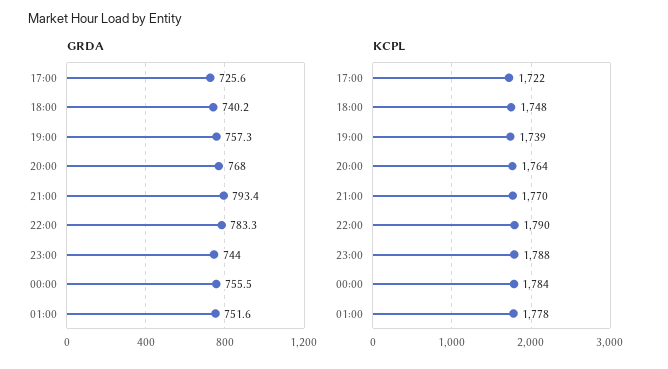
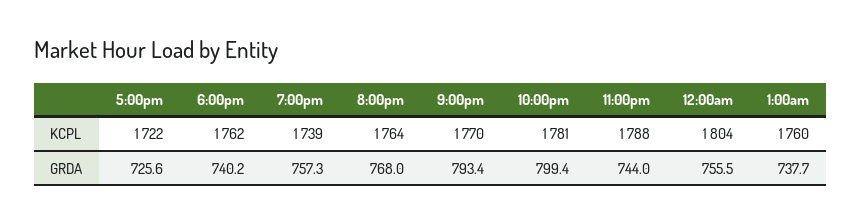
  {
    "GRDA": {
      "17:00": 725.6,
      "18:00": 740.2,
      "19:00": 757.3,
      "20:00": 768,
      "21:00": 793.4,
-     "22:00": 783.3,
+     "22:00": 799.4,
      "23:00": 744,
      "00:00": 755.5,
-     "01:00": 751.6
+     "01:00": 737.7
    },
    "KCPL": {
      "17:00": 1722,
-     "18:00": 1748,
+     "18:00": 1762,
      "19:00": 1739,
      "20:00": 1764,
      "21:00": 1770,
-     "22:00": 1790,
+     "22:00": 1781,
      "23:00": 1788,
-     "00:00": 1784,
+     "00:00": 1804,
-     "01:00": 1778
+     "01:00": 1760
    }
  }

